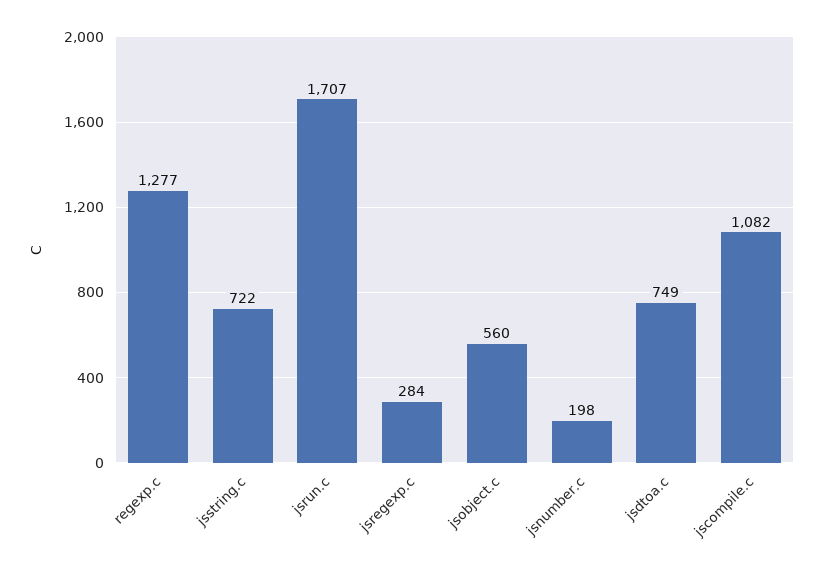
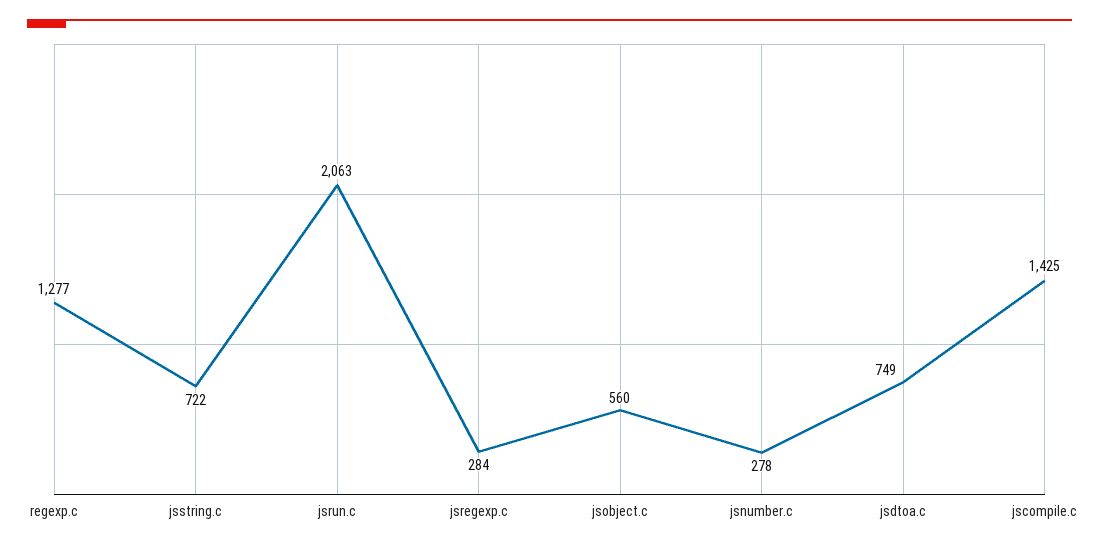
  {
    "regexp.c": 1277,
    "jsstring.c": 722,
-   "jsrun.c": 1707,
+   "jsrun.c": 2063,
    "jsregexp.c": 284,
    "jsobject.c": 560,
-   "jsnumber.c": 198,
+   "jsnumber.c": 278,
    "jsdtoa.c": 749,
-   "jscompile.c": 1082
+   "jscompile.c": 1425
  }

